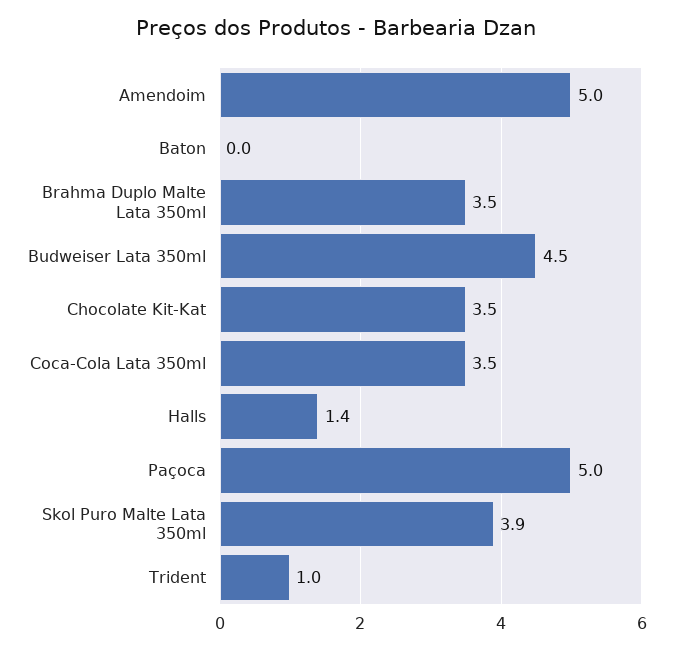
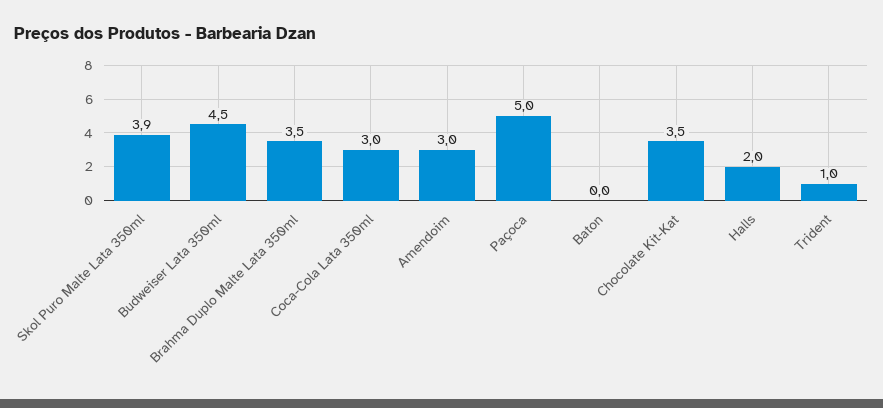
  {
-   "Amendoim": 5,
+   "Amendoim": 3,
    "Baton": 0,
    "Brahma Duplo Malte Lata 350ml": 3.5,
    "Budweiser Lata 350ml": 4.5,
    "Chocolate Kit-Kat": 3.5,
-   "Coca-Cola Lata 350ml": 3.5,
+   "Coca-Cola Lata 350ml": 3,
-   "Halls": 1.4,
+   "Halls": 2,
    "Paçoca": 5,
    "Skol Puro Malte Lata 350ml": 3.9,
    "Trident": 1
  }

